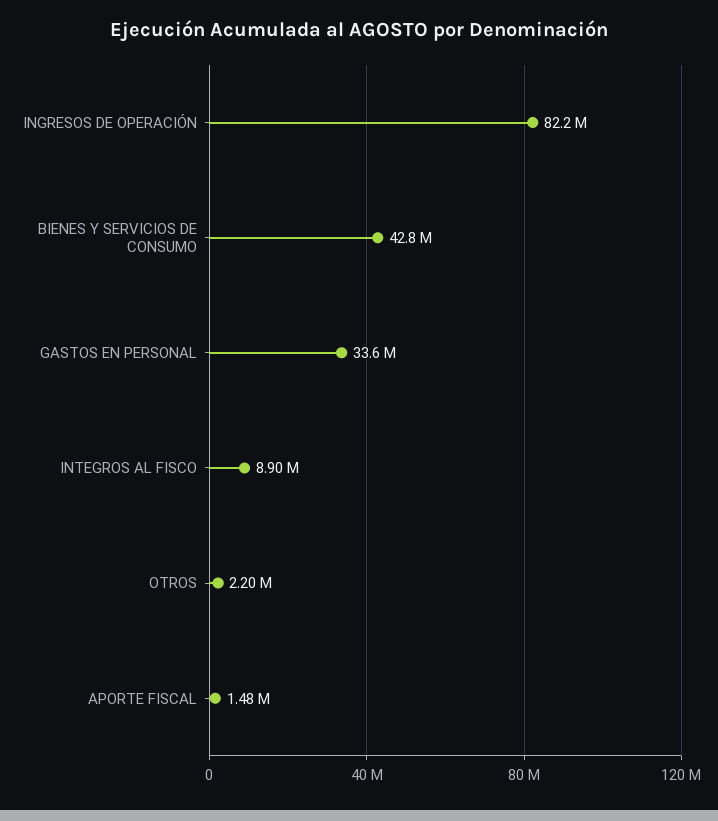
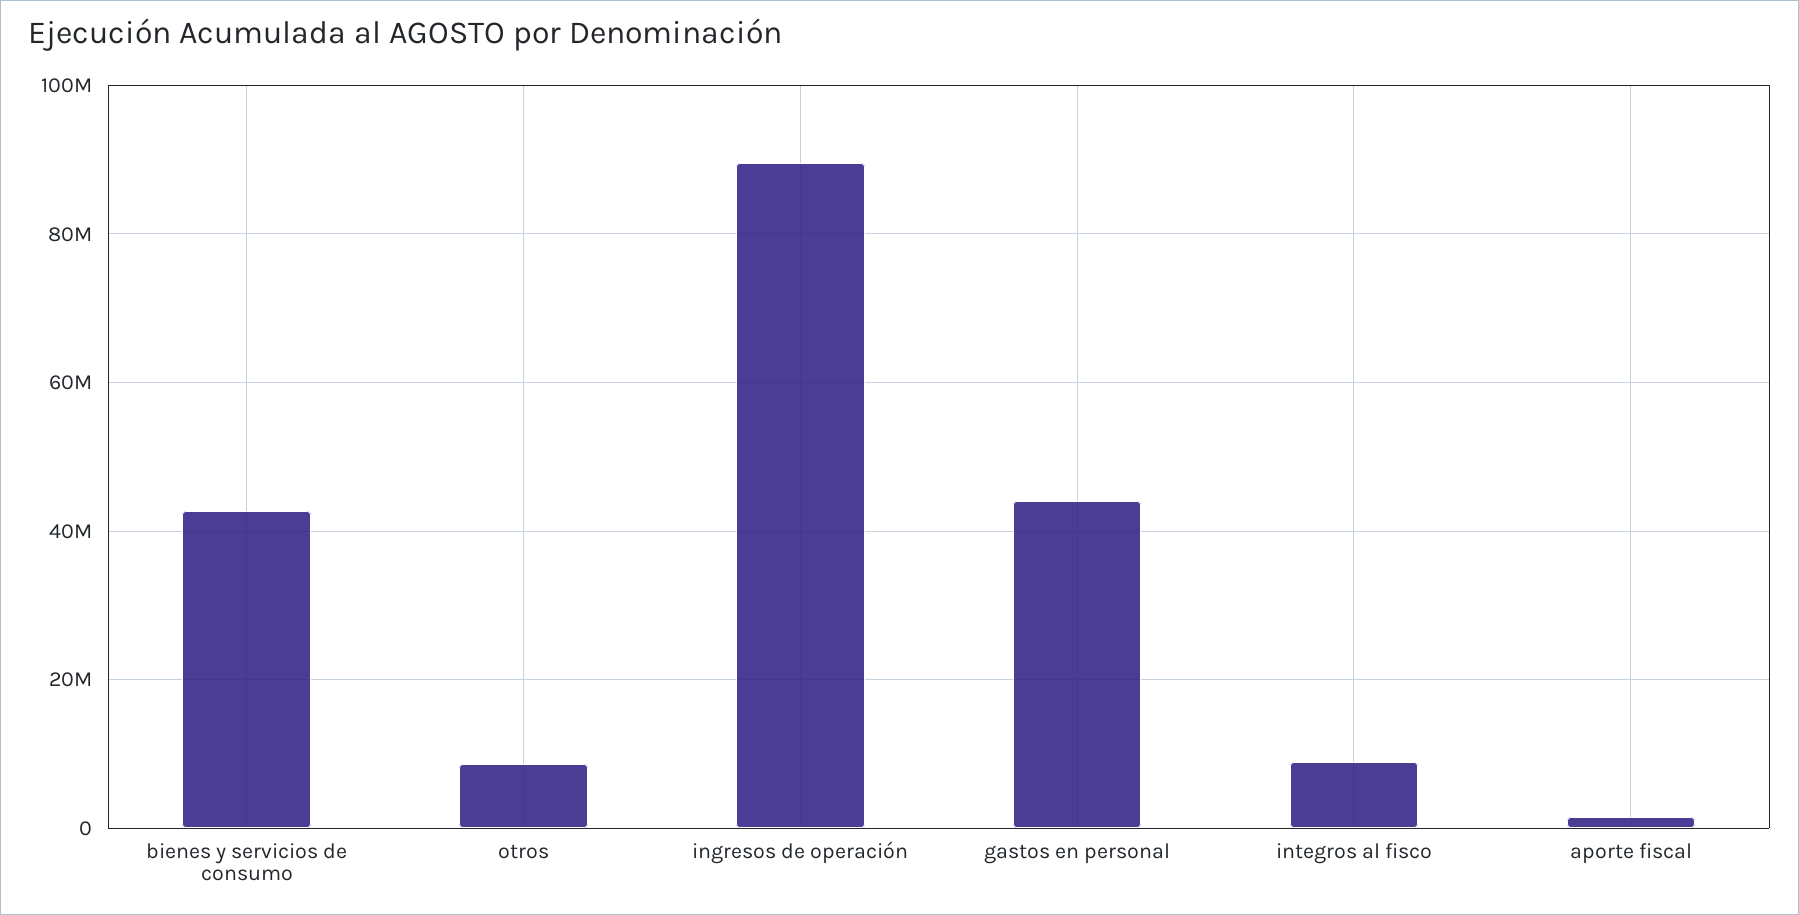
  {
-   "INGRESOS DE OPERACIÓN": 82200000,
+   "INGRESOS DE OPERACIÓN": 90000000,
    "BIENES Y SERVICIOS DE CONSUMO": 42800000,
-   "GASTOS EN PERSONAL": 33600000,
+   "GASTOS EN PERSONAL": 44000000,
    "INTEGROS AL FISCO": 8900000,
-   "OTROS": 2200000,
+   "OTROS": 8000000,
    "APORTE FISCAL": 1480000
  }

